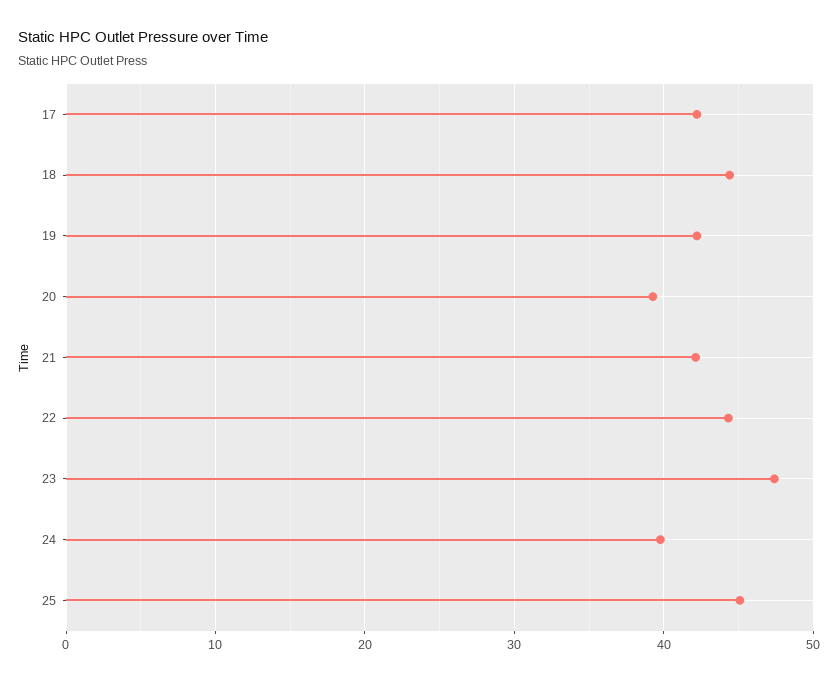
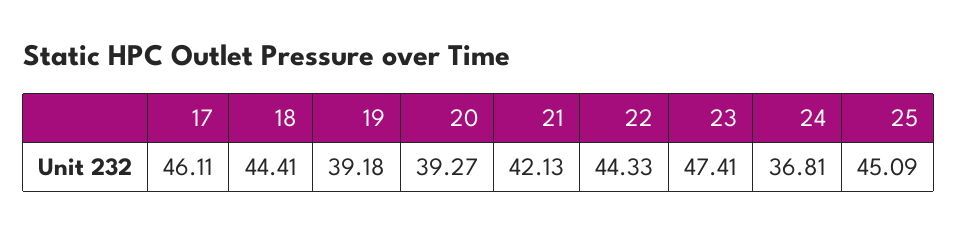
  {
-   "17": 42,
+   "17": 46.11,
    "18": 44.41,
-   "19": 42,
+   "19": 39.18,
    "20": 39.27,
    "21": 42.13,
    "22": 44.33,
    "23": 47.41,
-   "24": 40,
+   "24": 36.81,
    "25": 45.09
  }

